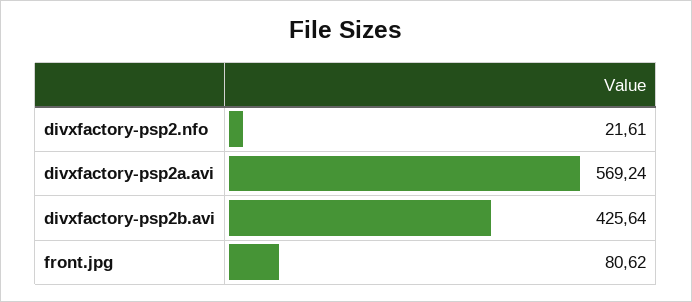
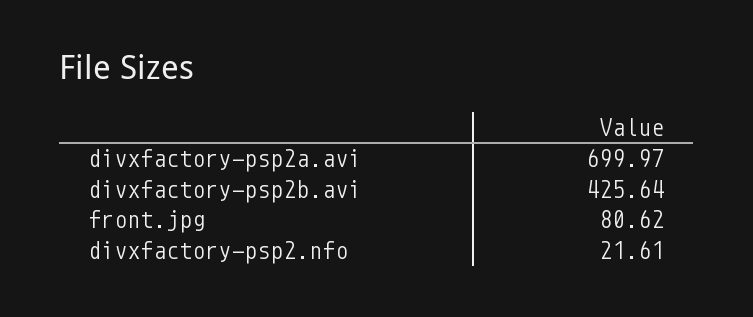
  {
    "divxfactory-psp2.nfo": 21.61,
-   "divxfactory-psp2a.avi": 569.24,
+   "divxfactory-psp2a.avi": 699.97,
    "divxfactory-psp2b.avi": 425.64,
    "front.jpg": 80.62
  }

